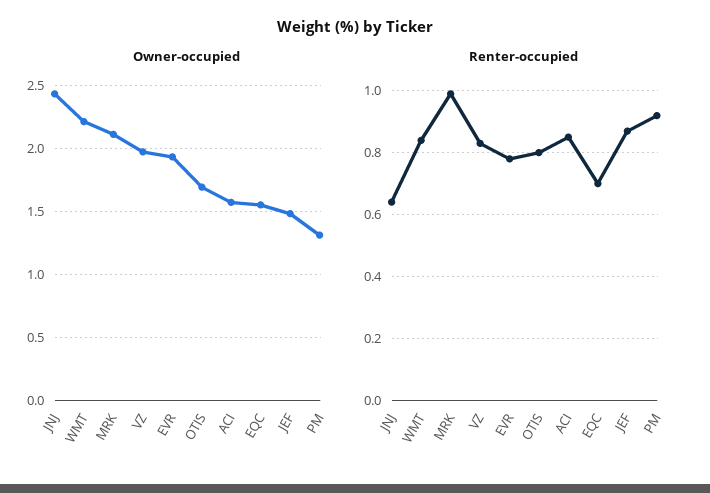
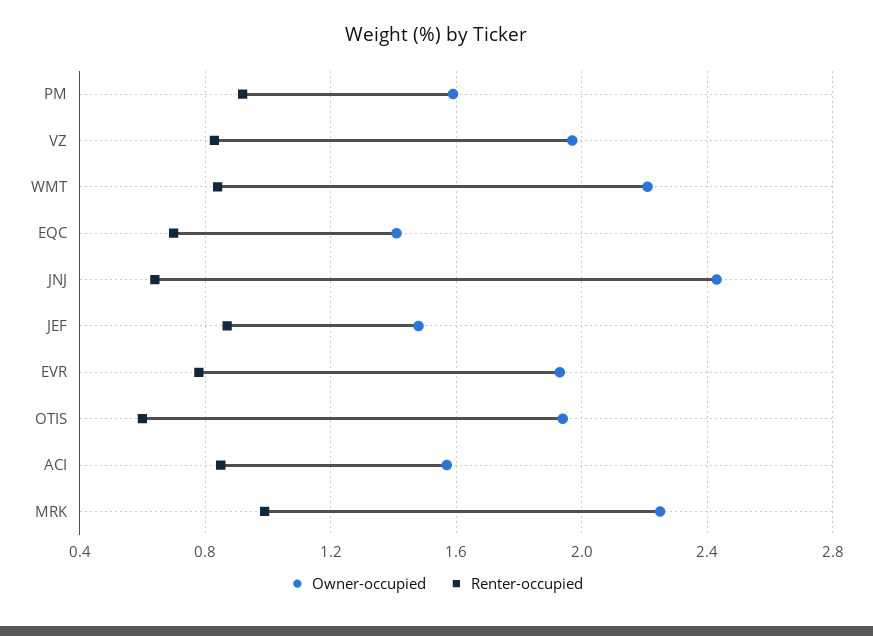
  {
    "Owner-occupied": {
      "JNJ": 2.45,
      "WMT": 2.2,
-     "MRK": 2.1,
+     "MRK": 2.25,
      "VZ": 1.95,
      "EVR": 1.95,
-     "OTIS": 1.7,
+     "OTIS": 1.95,
      "ACI": 1.55,
-     "EQC": 1.55,
+     "EQC": 1.4,
      "JEF": 1.5,
-     "PM": 1.3
+     "PM": 1.6
    },
    "Renter-occupied": {
      "JNJ": 0.65,
      "WMT": 0.85,
      "MRK": 1,
      "VZ": 0.85,
      "EVR": 0.8,
-     "OTIS": 0.8,
+     "OTIS": 0.6,
      "ACI": 0.85,
      "EQC": 0.7,
      "JEF": 0.85,
      "PM": 0.9
    }
  }

